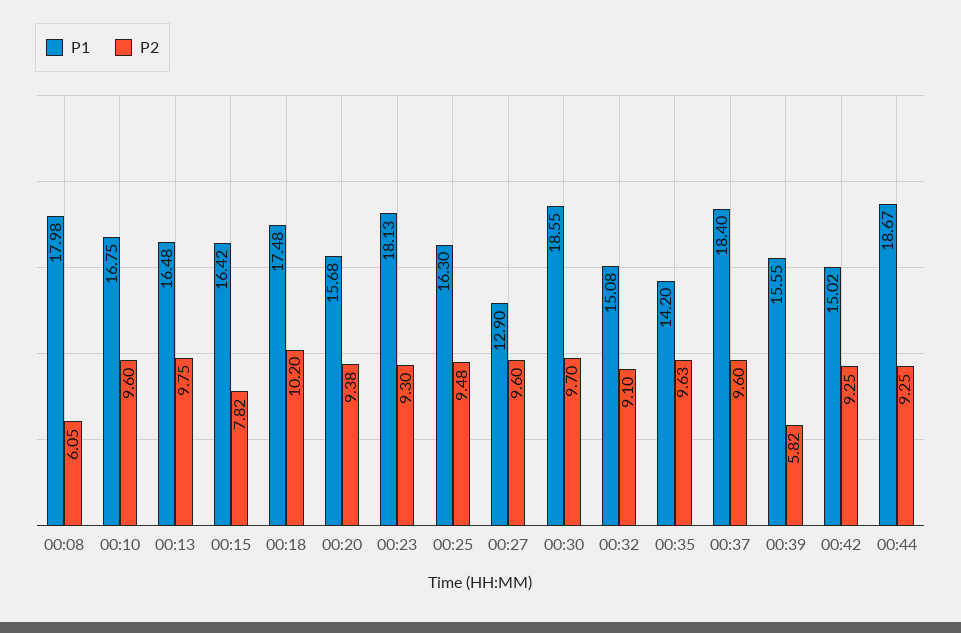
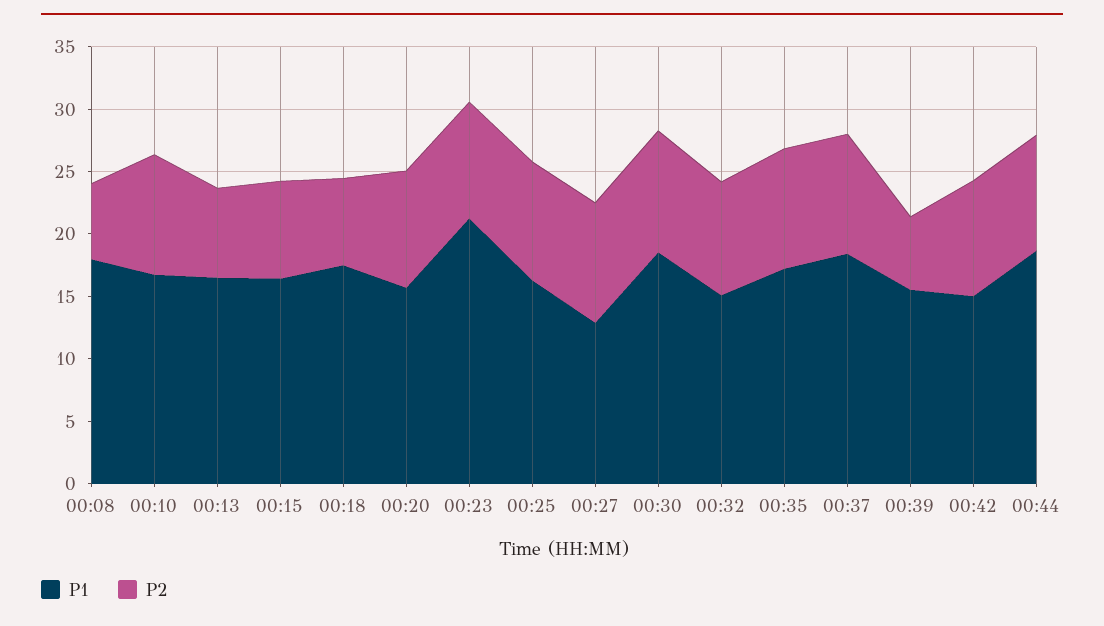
  {
    "P1": {
      "00:08": 17.98,
      "00:10": 16.75,
      "00:13": 16.48,
      "00:15": 16.42,
      "00:18": 17.48,
      "00:20": 15.68,
-     "00:23": 18.13,
+     "00:23": 21,
      "00:25": 16.3,
      "00:27": 12.9,
      "00:30": 18.55,
      "00:32": 15.08,
-     "00:35": 14.2,
+     "00:35": 17,
      "00:37": 18.4,
      "00:39": 15.55,
      "00:42": 15.02,
      "00:44": 18.67
    },
    "P2": {
      "00:08": 6.05,
      "00:10": 9.6,
-     "00:13": 9.75,
+     "00:13": 7,
      "00:15": 7.82,
-     "00:18": 10.2,
+     "00:18": 7,
      "00:20": 9.38,
      "00:23": 9.3,
      "00:25": 9.48,
      "00:27": 9.6,
      "00:30": 9.7,
      "00:32": 9.1,
      "00:35": 9.63,
      "00:37": 9.6,
      "00:39": 5.82,
      "00:42": 9.25,
      "00:44": 9.25
    }
  }

